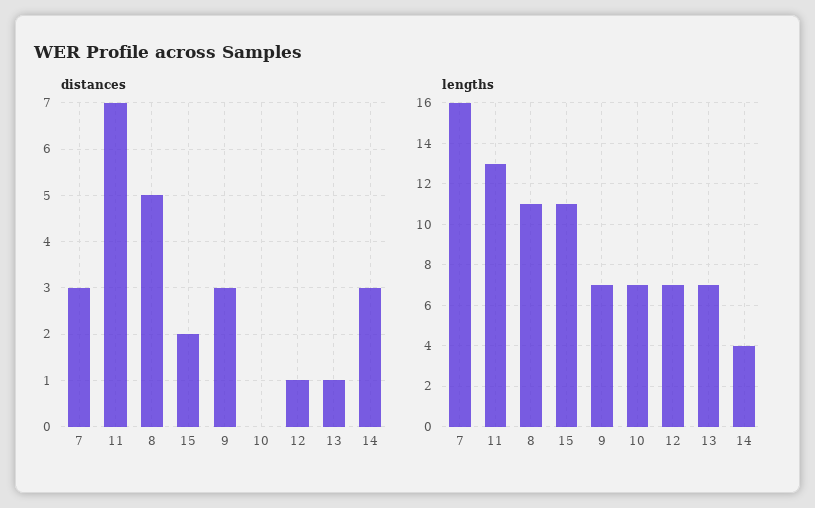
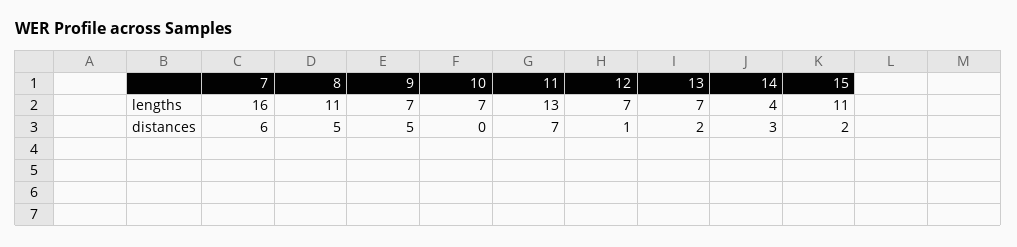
  {
    "distances": {
-     "7": 3,
+     "7": 6,
      "11": 7,
      "8": 5,
      "15": 2,
-     "9": 3,
+     "9": 5,
      "10": 0,
      "12": 1,
-     "13": 1,
+     "13": 2,
      "14": 3
    },
    "lengths": {
      "7": 16,
      "11": 13,
      "8": 11,
      "15": 11,
      "9": 7,
      "10": 7,
      "12": 7,
      "13": 7,
      "14": 4
    }
  }

